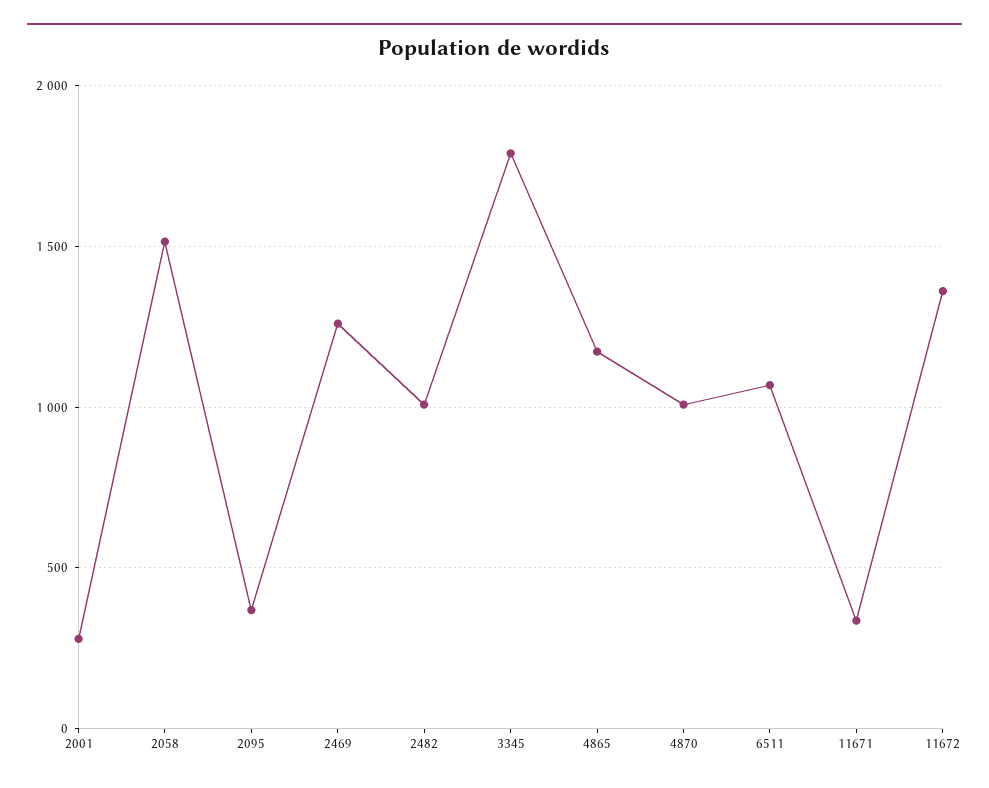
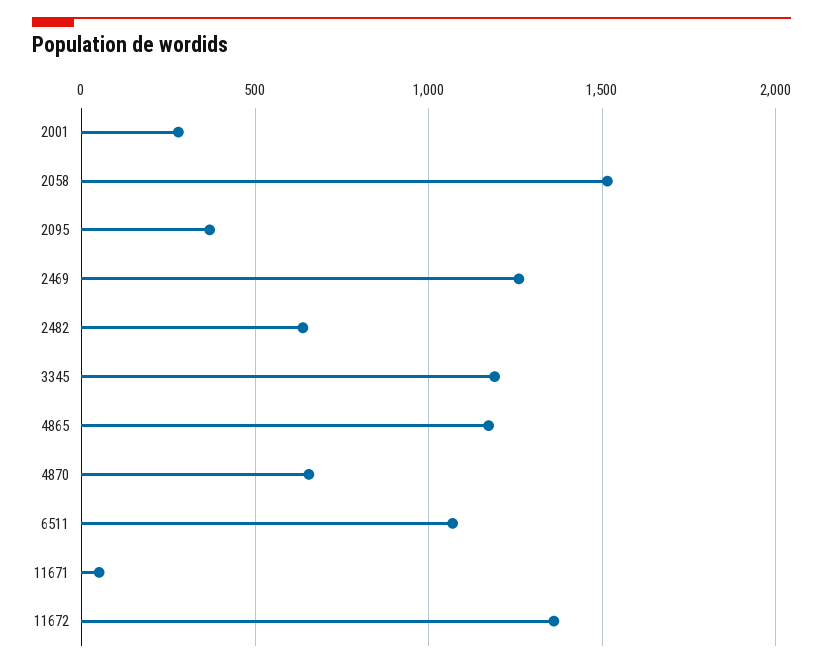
  {
    "2001": 300,
    "2058": 1500,
    "2095": 350,
    "2469": 1250,
-   "2482": 1000,
+   "2482": 650,
-   "3345": 1800,
+   "3345": 1200,
    "4865": 1150,
-   "4870": 1000,
+   "4870": 650,
    "6511": 1050,
-   "11671": 350,
+   "11671": 50,
    "11672": 1350
  }

